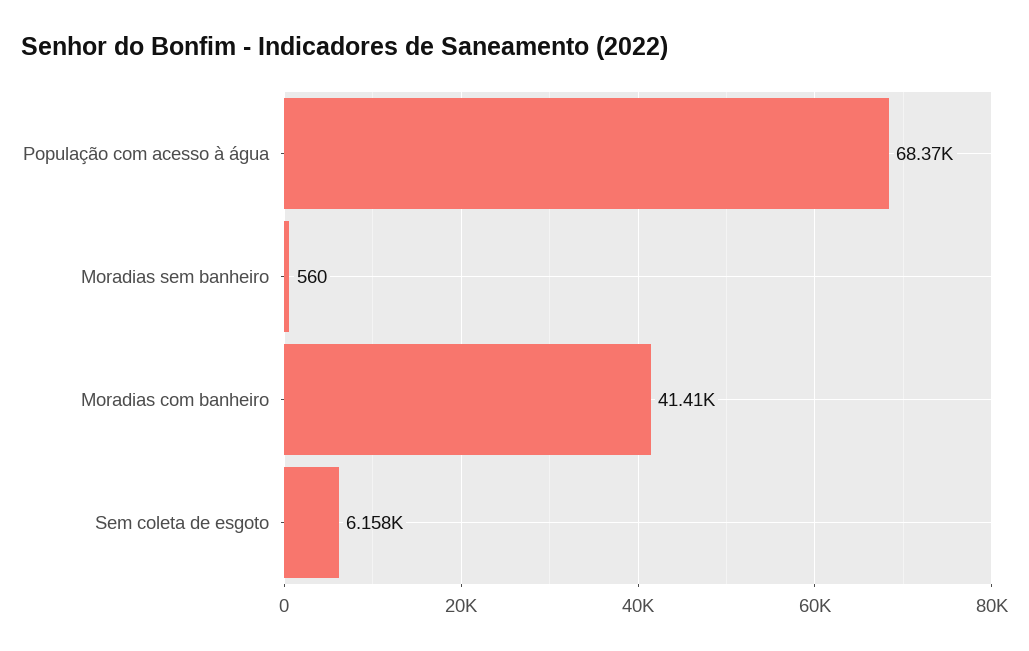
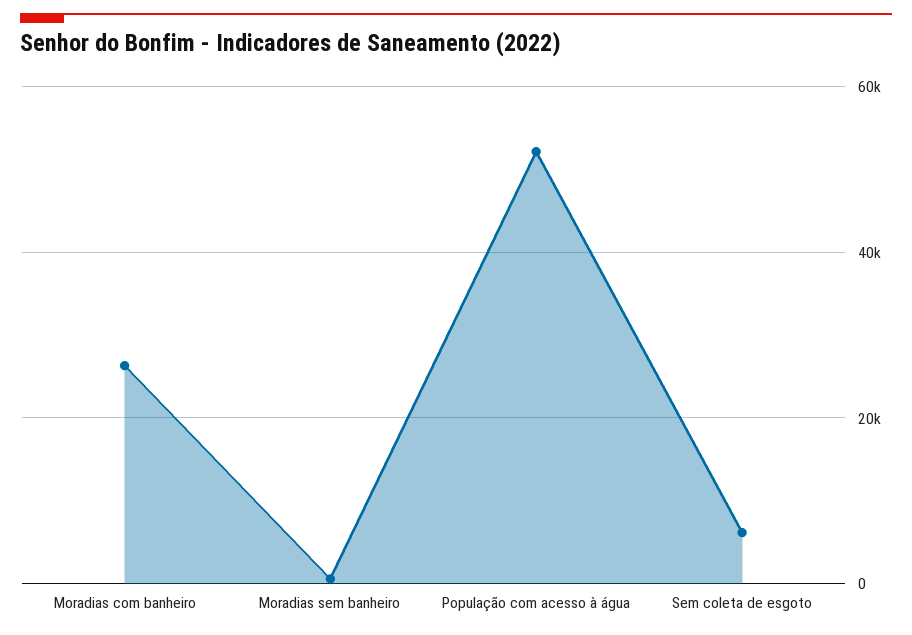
  {
-   "População com acesso à água": 68370,
+   "População com acesso à água": 52000,
    "Moradias sem banheiro": 560,
-   "Moradias com banheiro": 41410,
+   "Moradias com banheiro": 26000,
    "Sem coleta de esgoto": 6158
  }

